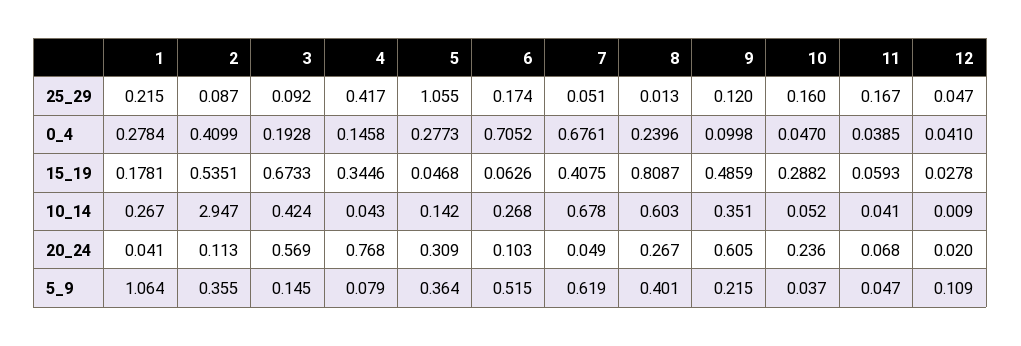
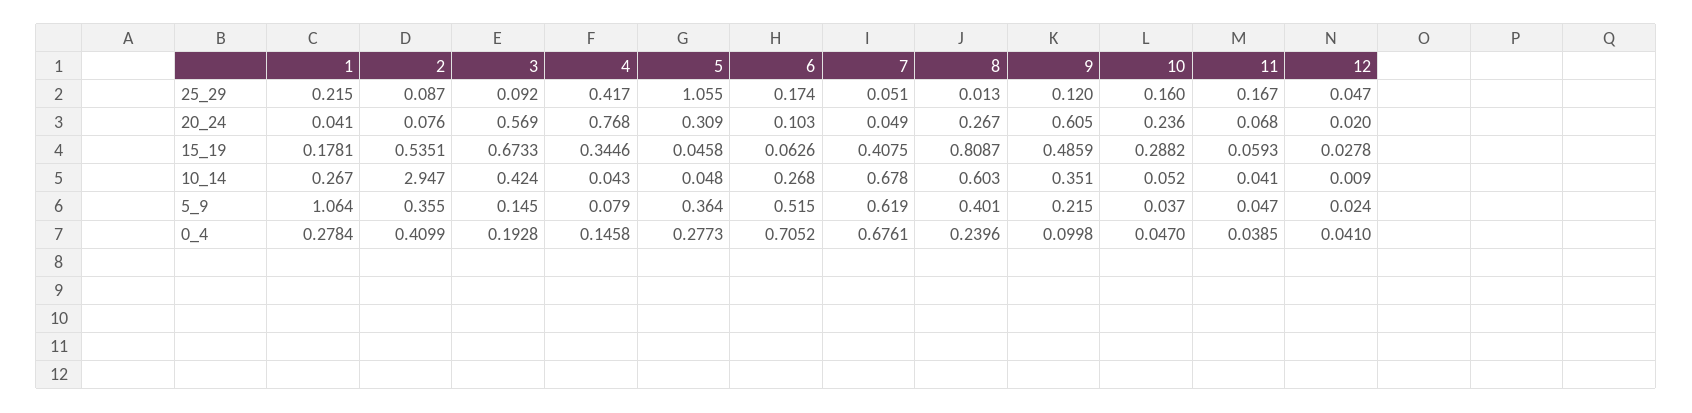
  {
    "1": {
      "25_29": 0.215,
      "0_4": 0.2784,
      "15_19": 0.1781,
      "10_14": 0.267,
      "20_24": 0.041,
      "5_9": 1.064
    },
    "2": {
      "25_29": 0.087,
      "0_4": 0.4099,
      "15_19": 0.5351,
      "10_14": 2.947,
-     "20_24": 0.113,
+     "20_24": 0.076,
      "5_9": 0.355
    },
    "3": {
      "25_29": 0.092,
      "0_4": 0.1928,
      "15_19": 0.6733,
      "10_14": 0.424,
      "20_24": 0.569,
      "5_9": 0.145
    },
    "4": {
      "25_29": 0.417,
      "0_4": 0.1458,
      "15_19": 0.3446,
      "10_14": 0.043,
      "20_24": 0.768,
      "5_9": 0.079
    },
    "5": {
      "25_29": 1.055,
      "0_4": 0.2773,
-     "15_19": 0.0468,
+     "15_19": 0.0458,
-     "10_14": 0.142,
+     "10_14": 0.048,
      "20_24": 0.309,
      "5_9": 0.364
    },
    "6": {
      "25_29": 0.174,
      "0_4": 0.7052,
      "15_19": 0.0626,
      "10_14": 0.268,
      "20_24": 0.103,
      "5_9": 0.515
    },
    "7": {
      "25_29": 0.051,
      "0_4": 0.6761,
      "15_19": 0.4075,
      "10_14": 0.678,
      "20_24": 0.049,
      "5_9": 0.619
    },
    "8": {
      "25_29": 0.013,
      "0_4": 0.2396,
      "15_19": 0.8087,
      "10_14": 0.603,
      "20_24": 0.267,
      "5_9": 0.401
    },
    "9": {
      "25_29": 0.12,
      "0_4": 0.0998,
      "15_19": 0.4859,
      "10_14": 0.351,
      "20_24": 0.605,
      "5_9": 0.215
    },
    "10": {
      "25_29": 0.16,
      "0_4": 0.047,
      "15_19": 0.2882,
      "10_14": 0.052,
      "20_24": 0.236,
      "5_9": 0.037
    },
    "11": {
      "25_29": 0.167,
      "0_4": 0.0385,
      "15_19": 0.0593,
      "10_14": 0.041,
      "20_24": 0.068,
      "5_9": 0.047
    },
    "12": {
      "25_29": 0.047,
      "0_4": 0.041,
      "15_19": 0.0278,
      "10_14": 0.009,
      "20_24": 0.02,
-     "5_9": 0.109
+     "5_9": 0.024
    }
  }

